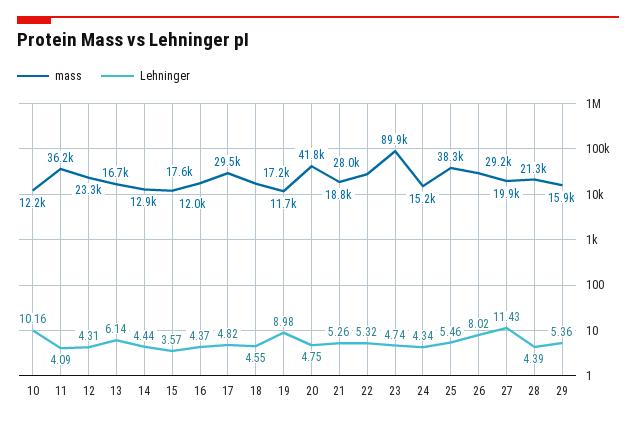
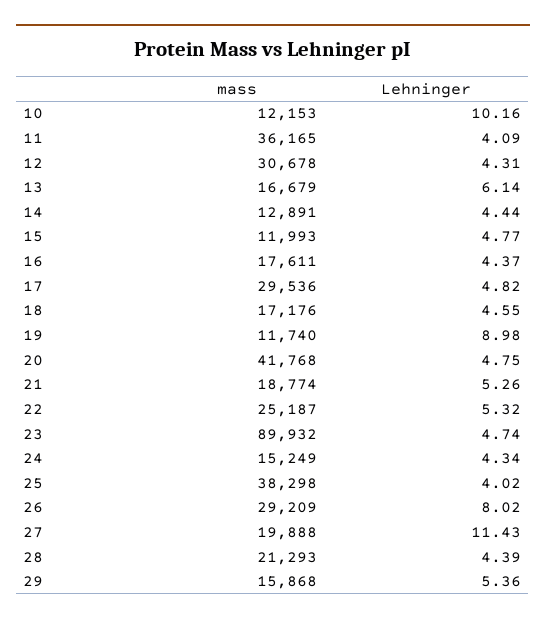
  {
    "mass": {
      "10": 12153,
      "11": 36165,
-     "12": 23300,
+     "12": 30678,
      "13": 16679,
      "14": 12891,
      "15": 11993,
      "16": 17611,
      "17": 29536,
      "18": 17176,
      "19": 11740,
      "20": 41768,
      "21": 18774,
-     "22": 28000,
+     "22": 25187,
      "23": 89932,
      "24": 15249,
      "25": 38298,
      "26": 29209,
      "27": 19888,
      "28": 21293,
      "29": 15868
    },
    "Lehninger": {
      "10": 10.16,
      "11": 4.09,
      "12": 4.31,
      "13": 6.14,
      "14": 4.44,
-     "15": 3.57,
+     "15": 4.77,
      "16": 4.37,
      "17": 4.82,
      "18": 4.55,
      "19": 8.98,
      "20": 4.75,
      "21": 5.26,
      "22": 5.32,
      "23": 4.74,
      "24": 4.34,
-     "25": 5.46,
+     "25": 4.02,
      "26": 8.02,
      "27": 11.43,
      "28": 4.39,
      "29": 5.36
    }
  }

